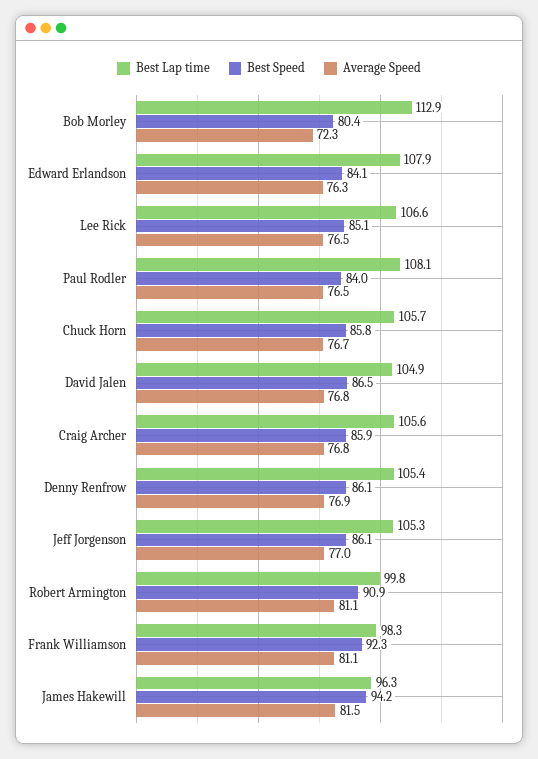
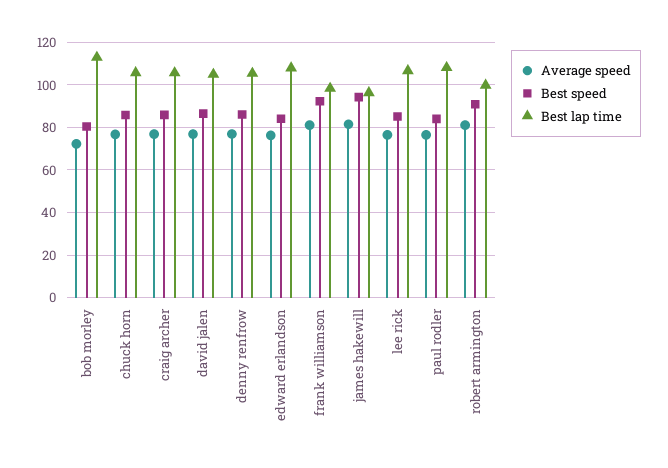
  {
    "Best Lap time": {
      "Bob Morley": 112.9,
      "Edward Erlandson": 107.9,
      "Lee Rick": 106.6,
      "Paul Rodler": 108.1,
      "Chuck Horn": 105.7,
      "David Jalen": 104.9,
      "Craig Archer": 105.6,
      "Denny Renfrow": 105.4,
-     "Jeff Jorgenson": 105.3,
      "Robert Armington": 99.8,
      "Frank Williamson": 98.3,
      "James Hakewill": 96.3
    },
    "Best Speed": {
      "Bob Morley": 80.4,
      "Edward Erlandson": 84.1,
      "Lee Rick": 85.1,
      "Paul Rodler": 84,
      "Chuck Horn": 85.8,
      "David Jalen": 86.5,
      "Craig Archer": 85.9,
      "Denny Renfrow": 86.1,
-     "Jeff Jorgenson": 86.1,
      "Robert Armington": 90.9,
      "Frank Williamson": 92.3,
      "James Hakewill": 94.2
    },
    "Average Speed": {
      "Bob Morley": 72.3,
      "Edward Erlandson": 76.3,
      "Lee Rick": 76.5,
      "Paul Rodler": 76.5,
      "Chuck Horn": 76.7,
      "David Jalen": 76.8,
      "Craig Archer": 76.8,
      "Denny Renfrow": 76.9,
-     "Jeff Jorgenson": 77,
      "Robert Armington": 81.1,
      "Frank Williamson": 81.1,
      "James Hakewill": 81.5
    }
  }

